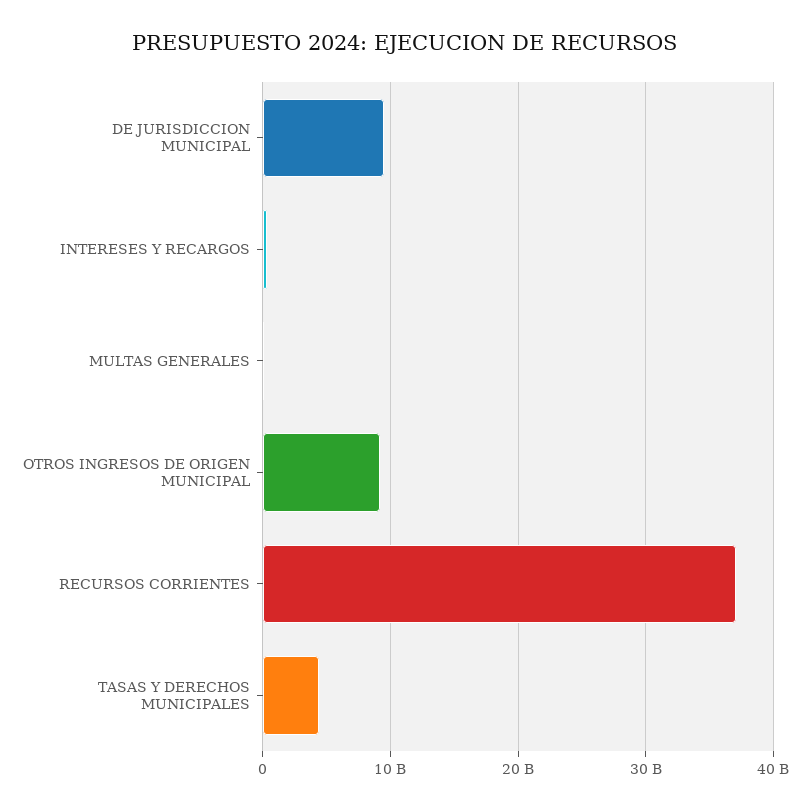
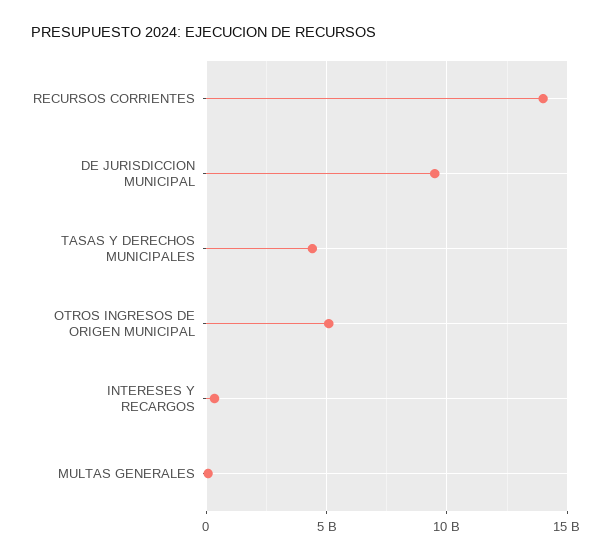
  {
    "DE JURISDICCION MUNICIPAL": 9500000000,
    "INTERESES Y RECARGOS": 500000000,
    "MULTAS GENERALES": 0,
-   "OTROS INGRESOS DE ORIGEN MUNICIPAL": 9000000000,
+   "OTROS INGRESOS DE ORIGEN MUNICIPAL": 5000000000,
-   "RECURSOS CORRIENTES": 37000000000,
+   "RECURSOS CORRIENTES": 14000000000,
    "TASAS Y DERECHOS MUNICIPALES": 4500000000
  }

